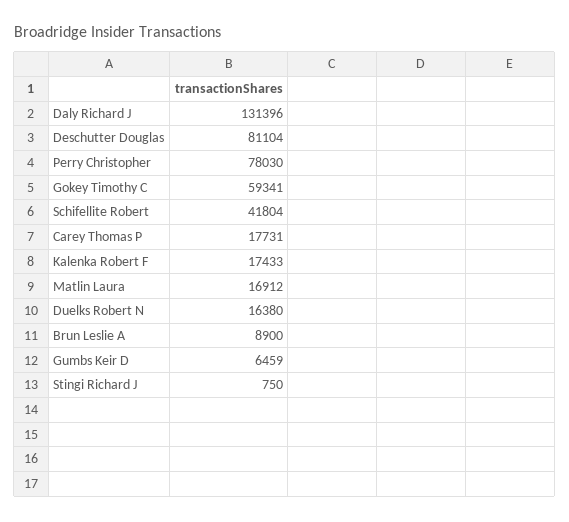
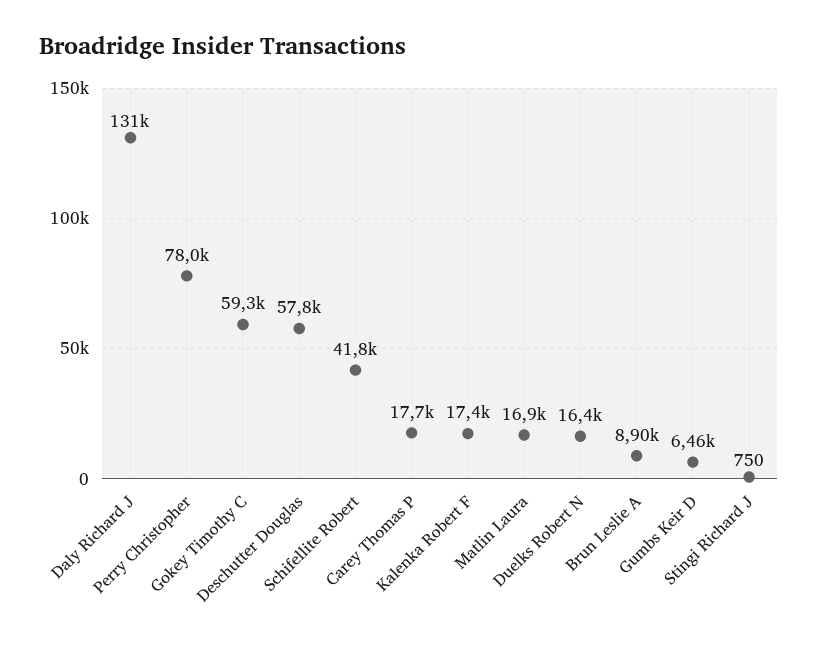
  {
    "Daly Richard J": 131396,
-   "Deschutter Douglas": 81104,
+   "Deschutter Douglas": 57800,
    "Perry Christopher": 78030,
    "Gokey Timothy C": 59341,
    "Schifellite Robert": 41804,
    "Carey Thomas P": 17731,
    "Kalenka Robert F": 17433,
    "Matlin Laura": 16912,
    "Duelks Robert N": 16380,
    "Brun Leslie A": 8900,
    "Gumbs Keir D": 6459,
    "Stingi Richard J": 750
  }

